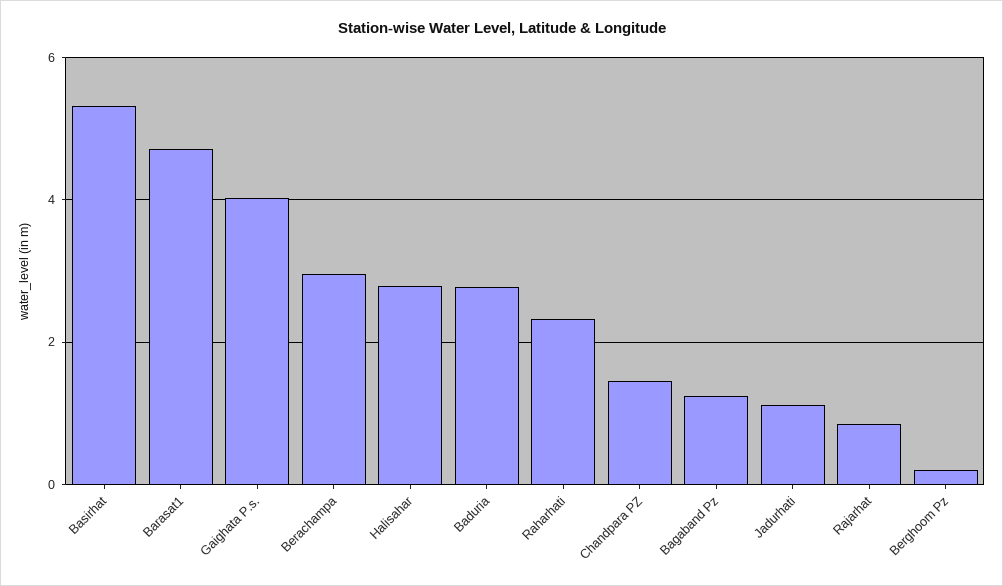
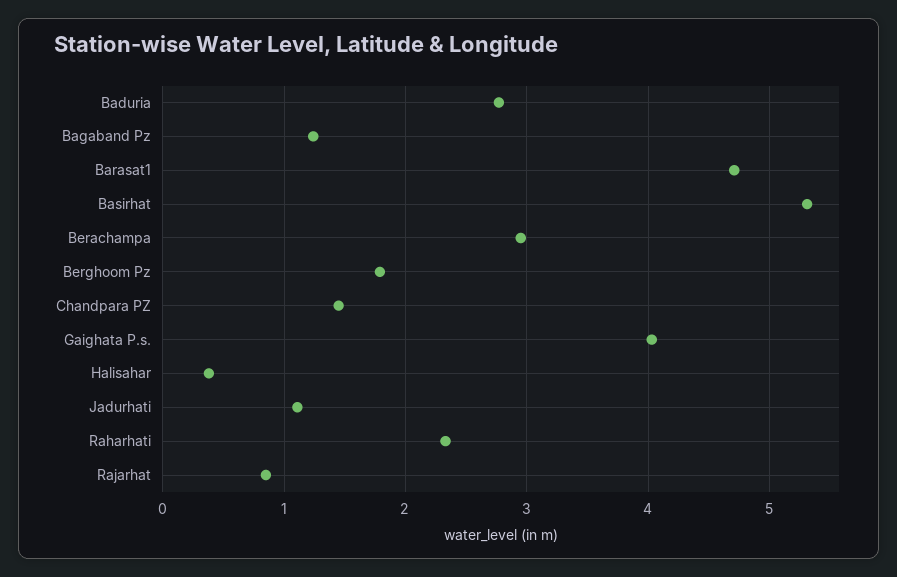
  {
    "Basirhat": 5.3,
    "Barasat1": 4.7,
    "Gaighata P.s.": 4,
    "Berachampa": 3,
-   "Halisahar": 2.8,
+   "Halisahar": 0.4,
    "Baduria": 2.8,
    "Raharhati": 2.3,
    "Chandpara PZ": 1.5,
    "Bagaband Pz": 1.2,
    "Jadurhati": 1.1,
    "Rajarhat": 0.9,
-   "Berghoom Pz": 0.2
+   "Berghoom Pz": 1.8
  }

